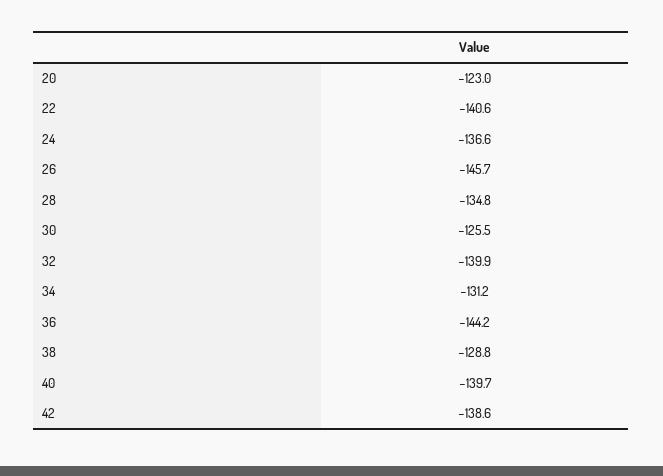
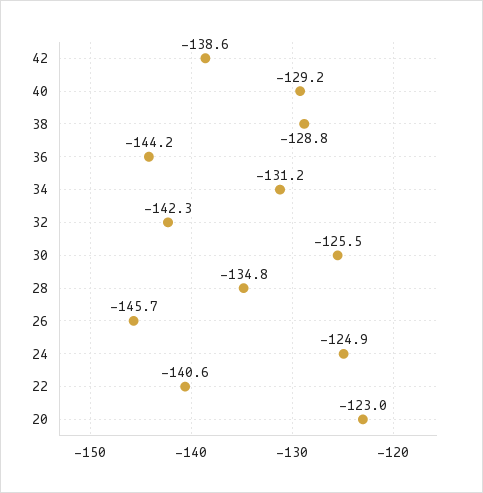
  {
    "20": -123,
    "22": -140.6,
-   "24": -136.6,
+   "24": -124.9,
    "26": -145.7,
    "28": -134.8,
    "30": -125.5,
-   "32": -139.9,
+   "32": -142.3,
    "34": -131.2,
    "36": -144.2,
    "38": -128.8,
-   "40": -139.7,
+   "40": -129.2,
    "42": -138.6
  }

